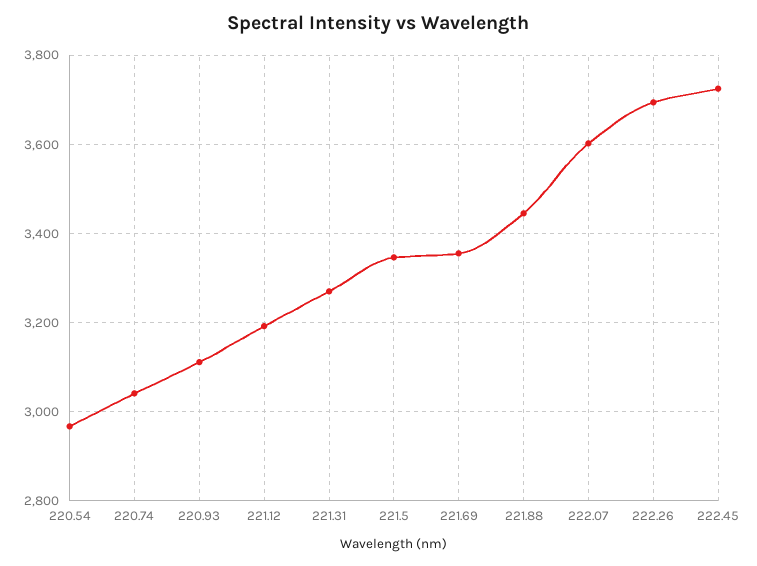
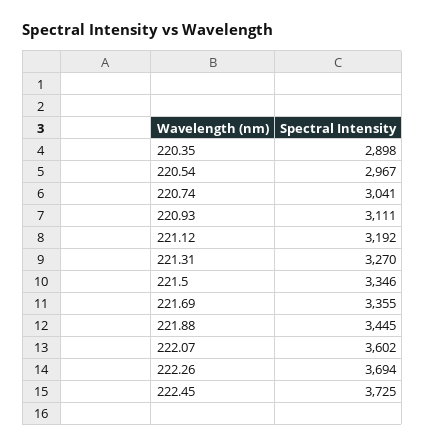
  {
    "220.54": 2967,
    "220.74": 3041,
    "220.93": 3111,
    "221.12": 3192,
    "221.31": 3270,
    "221.5": 3346,
    "221.69": 3355,
    "221.88": 3445,
    "222.07": 3602,
    "222.26": 3694,
-   "222.45": 3725
+   "222.45": 3725,
+   "220.35": 2898
  }

